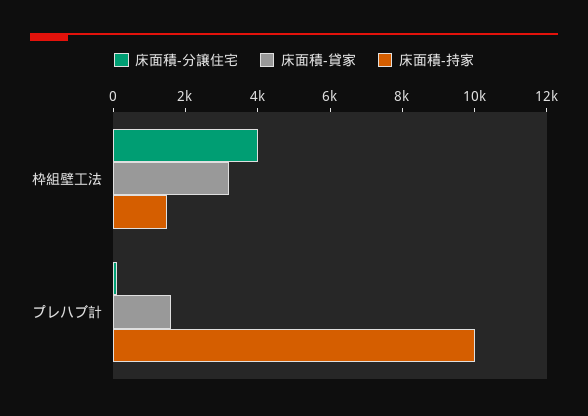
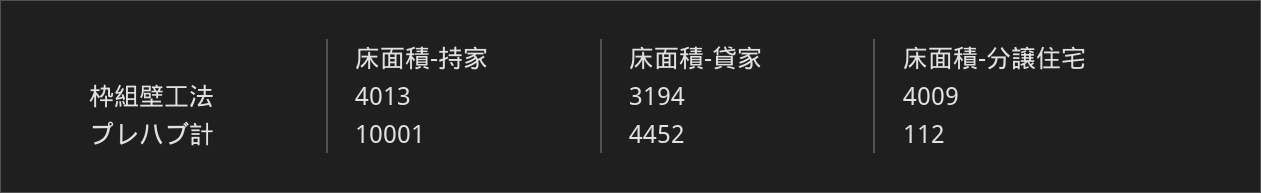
  {
    "床面積-分譲住宅": {
      "枠組壁工法": 4009,
      "プレハブ計": 112
    },
    "床面積-貸家": {
      "枠組壁工法": 3194,
-     "プレハブ計": 1500
+     "プレハブ計": 4452
    },
    "床面積-持家": {
-     "枠組壁工法": 1500,
+     "枠組壁工法": 4013,
      "プレハブ計": 10001
    }
  }

